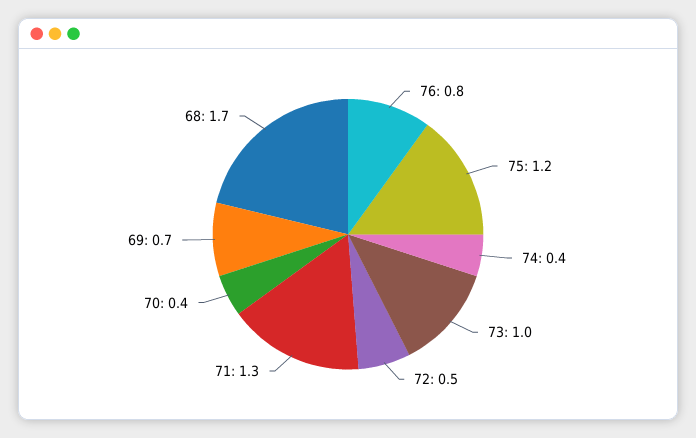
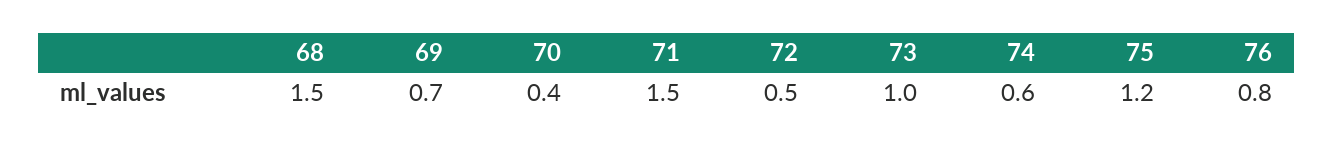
  {
    "76": 0.8,
    "75": 1.2,
-   "74": 0.4,
+   "74": 0.6,
    "73": 1,
    "72": 0.5,
-   "71": 1.3,
+   "71": 1.5,
    "70": 0.4,
    "69": 0.7,
-   "68": 1.7
+   "68": 1.5
  }

